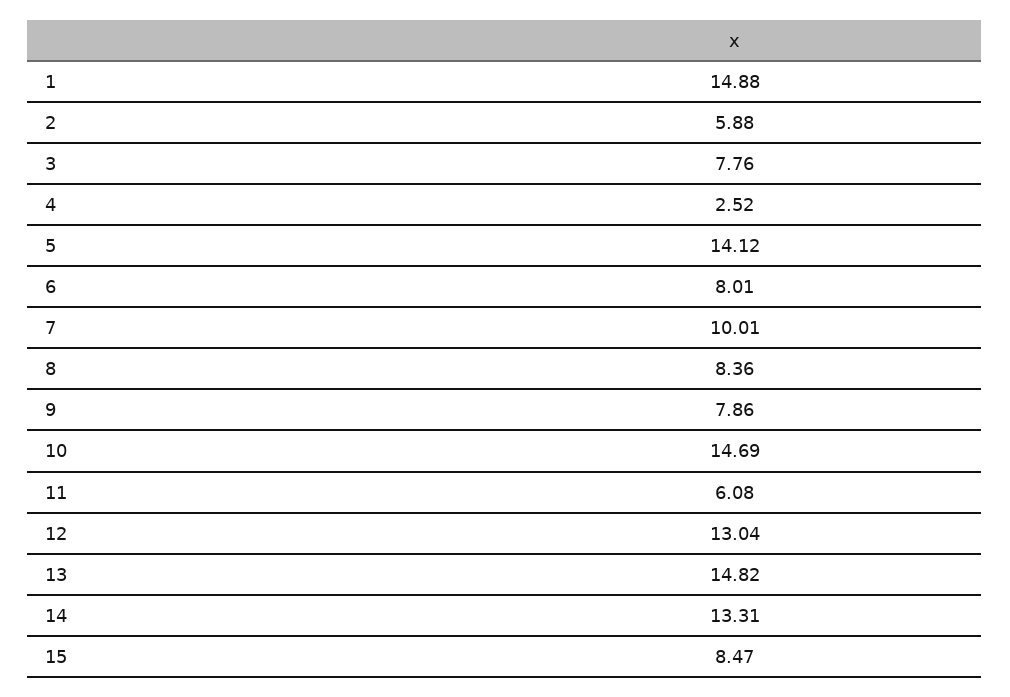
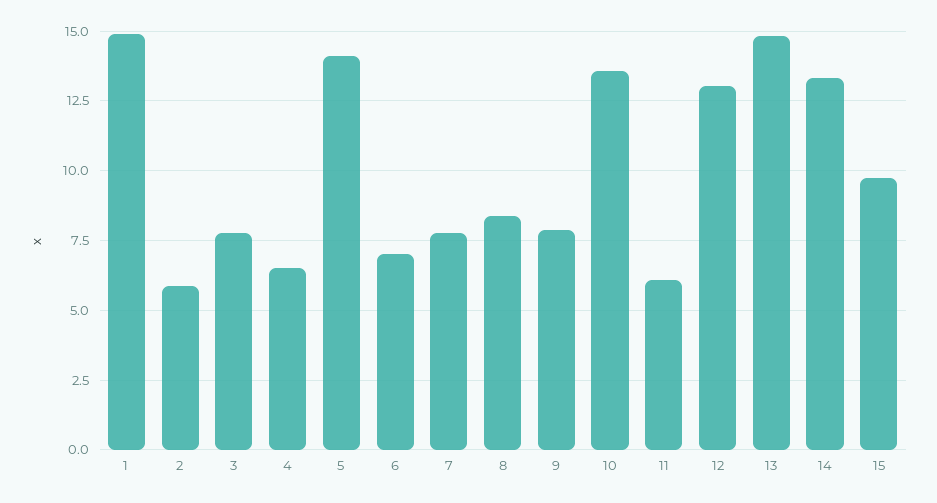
  {
    "1": 14.88,
    "2": 5.88,
    "3": 7.76,
-   "4": 2.52,
+   "4": 6.5,
    "5": 14.12,
-   "6": 8.01,
+   "6": 7,
-   "7": 10.01,
+   "7": 7.75,
    "8": 8.36,
    "9": 7.86,
-   "10": 14.69,
+   "10": 13.5,
    "11": 6.08,
    "12": 13.04,
    "13": 14.82,
    "14": 13.31,
-   "15": 8.47
+   "15": 9.75
  }

